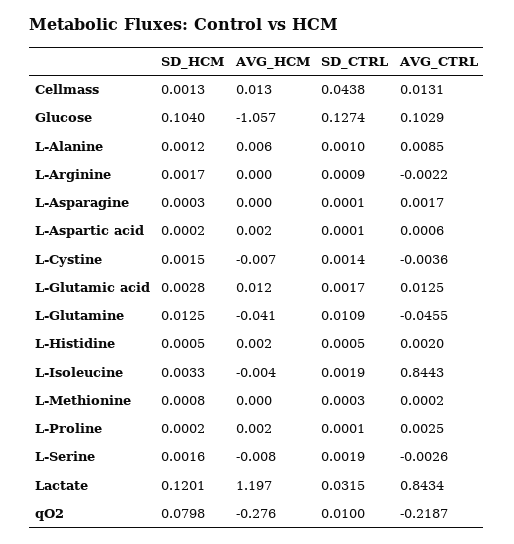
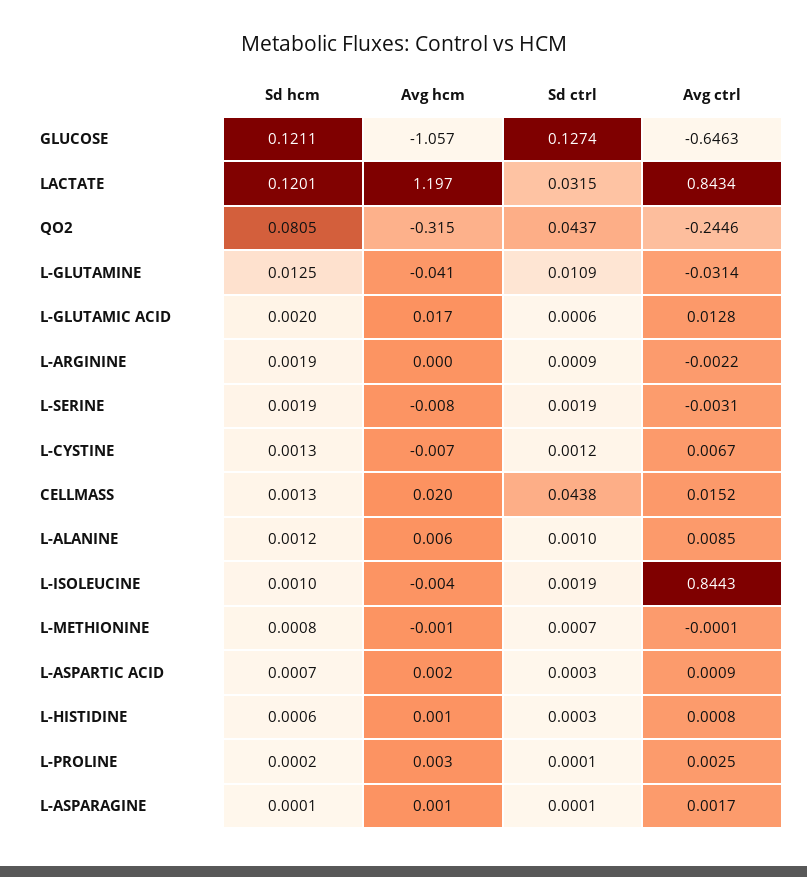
  {
    "SD_HCM": {
      "Cellmass": 0.0013,
-     "Glucose": 0.104,
+     "Glucose": 0.1211,
      "L-Alanine": 0.0012,
-     "L-Arginine": 0.0017,
+     "L-Arginine": 0.0019,
-     "L-Asparagine": 0.0003,
+     "L-Asparagine": 0.0001,
-     "L-Aspartic acid": 0.0002,
+     "L-Aspartic acid": 0.0007,
-     "L-Cystine": 0.0015,
+     "L-Cystine": 0.0013,
-     "L-Glutamic acid": 0.0028,
+     "L-Glutamic acid": 0.002,
      "L-Glutamine": 0.0125,
-     "L-Histidine": 0.0005,
+     "L-Histidine": 0.0006,
-     "L-Isoleucine": 0.0033,
+     "L-Isoleucine": 0.001,
      "L-Methionine": 0.0008,
      "L-Proline": 0.0002,
-     "L-Serine": 0.0016,
+     "L-Serine": 0.0019,
      "Lactate": 0.1201,
-     "qO2": 0.0798
+     "qO2": 0.0805
    },
    "AVG_HCM": {
-     "Cellmass": 0.013,
+     "Cellmass": 0.02,
      "Glucose": -1.057,
      "L-Alanine": 0.006,
      "L-Arginine": 0,
-     "L-Asparagine": 0,
+     "L-Asparagine": 0.001,
      "L-Aspartic acid": 0.002,
      "L-Cystine": -0.007,
-     "L-Glutamic acid": 0.012,
+     "L-Glutamic acid": 0.017,
      "L-Glutamine": -0.041,
-     "L-Histidine": 0.002,
+     "L-Histidine": 0.001,
      "L-Isoleucine": -0.004,
-     "L-Methionine": 0,
+     "L-Methionine": -0.001,
-     "L-Proline": 0.002,
+     "L-Proline": 0.003,
      "L-Serine": -0.008,
      "Lactate": 1.197,
-     "qO2": -0.276
+     "qO2": -0.315
    },
    "SD_CTRL": {
      "Cellmass": 0.0438,
      "Glucose": 0.1274,
      "L-Alanine": 0.001,
      "L-Arginine": 0.0009,
      "L-Asparagine": 0.0001,
-     "L-Aspartic acid": 0.0001,
+     "L-Aspartic acid": 0.0003,
-     "L-Cystine": 0.0014,
+     "L-Cystine": 0.0012,
-     "L-Glutamic acid": 0.0017,
+     "L-Glutamic acid": 0.0006,
      "L-Glutamine": 0.0109,
-     "L-Histidine": 0.0005,
+     "L-Histidine": 0.0003,
      "L-Isoleucine": 0.0019,
-     "L-Methionine": 0.0003,
+     "L-Methionine": 0.0007,
      "L-Proline": 0.0001,
      "L-Serine": 0.0019,
      "Lactate": 0.0315,
-     "qO2": 0.01
+     "qO2": 0.0437
    },
    "AVG_CTRL": {
-     "Cellmass": 0.0131,
+     "Cellmass": 0.0152,
-     "Glucose": 0.1029,
+     "Glucose": -0.6463,
      "L-Alanine": 0.0085,
      "L-Arginine": -0.0022,
      "L-Asparagine": 0.0017,
-     "L-Aspartic acid": 0.0006,
+     "L-Aspartic acid": 0.0009,
-     "L-Cystine": -0.0036,
+     "L-Cystine": 0.0067,
-     "L-Glutamic acid": 0.0125,
+     "L-Glutamic acid": 0.0128,
-     "L-Glutamine": -0.0455,
+     "L-Glutamine": -0.0314,
-     "L-Histidine": 0.002,
+     "L-Histidine": 0.0008,
      "L-Isoleucine": 0.8443,
-     "L-Methionine": 0.0002,
+     "L-Methionine": -0.0001,
      "L-Proline": 0.0025,
-     "L-Serine": -0.0026,
+     "L-Serine": -0.0031,
      "Lactate": 0.8434,
-     "qO2": -0.2187
+     "qO2": -0.2446
    }
  }

